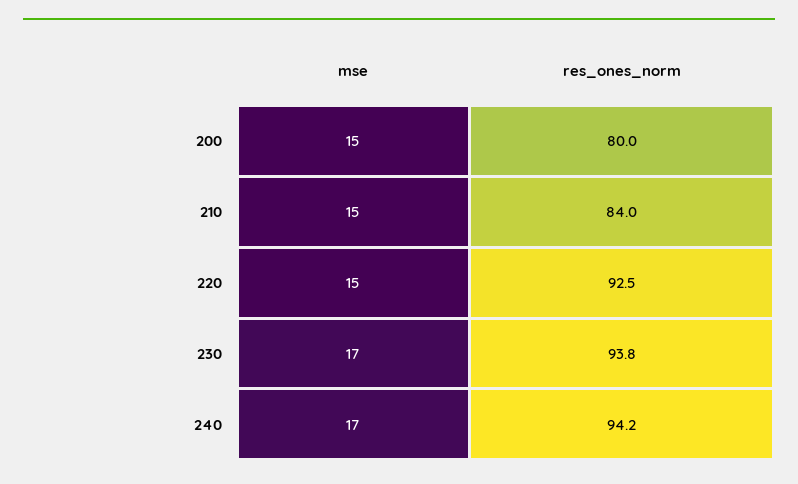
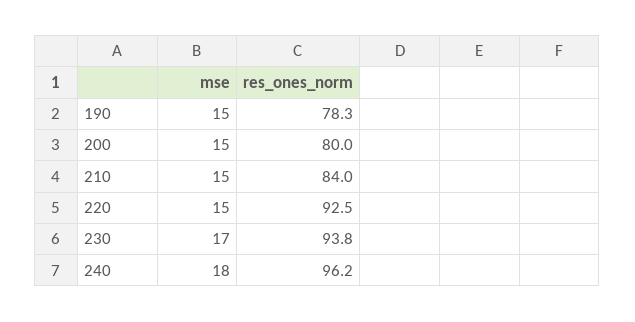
  {
    "mse": {
      "200": 15,
      "210": 15,
      "220": 15,
      "230": 17,
-     "240": 17
+     "240": 18,
+     "190": 15
    },
    "res_ones_norm": {
      "200": 80,
      "210": 84,
      "220": 92.5,
      "230": 93.8,
-     "240": 94.2
+     "240": 96.2,
+     "190": 78.3
    }
  }

